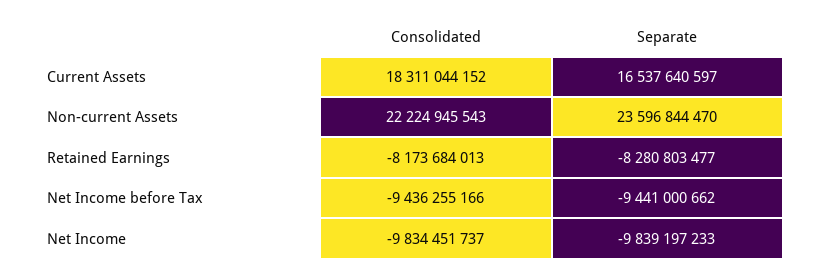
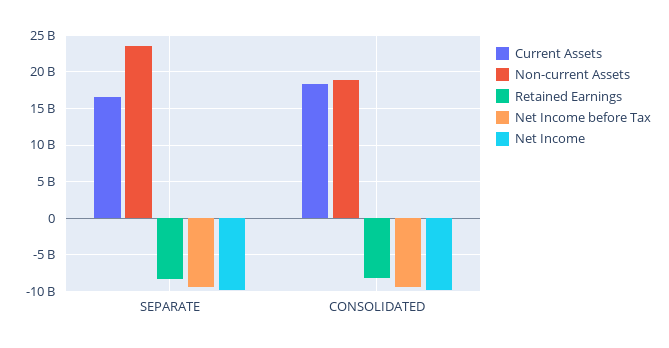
  {
    "Current Assets": {
      "Consolidated": 18311044152,
      "Separate": 16537640597
    },
    "Non-current Assets": {
-     "Consolidated": 22224945543,
+     "Consolidated": 19000000000,
      "Separate": 23596844470
    },
    "Retained Earnings": {
      "Consolidated": -8173684013,
      "Separate": -8280803477
    },
    "Net Income before Tax": {
      "Consolidated": -9436255166,
      "Separate": -9441000662
    },
    "Net Income": {
      "Consolidated": -9834451737,
      "Separate": -9839197233
    }
  }

